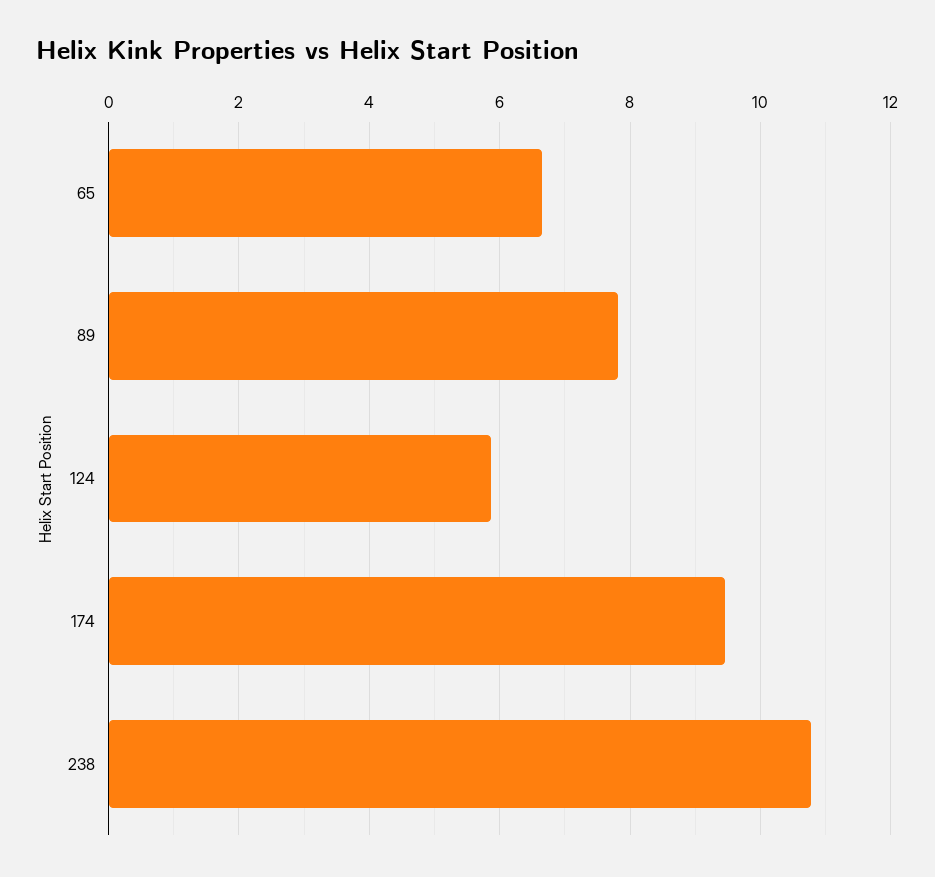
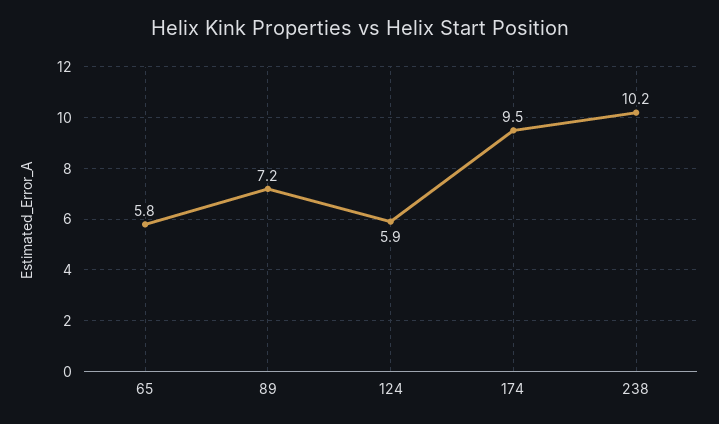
  {
-   "65": 6.6,
+   "65": 5.8,
-   "89": 7.8,
+   "89": 7.2,
    "124": 5.9,
    "174": 9.5,
-   "238": 10.8
+   "238": 10.2
  }

